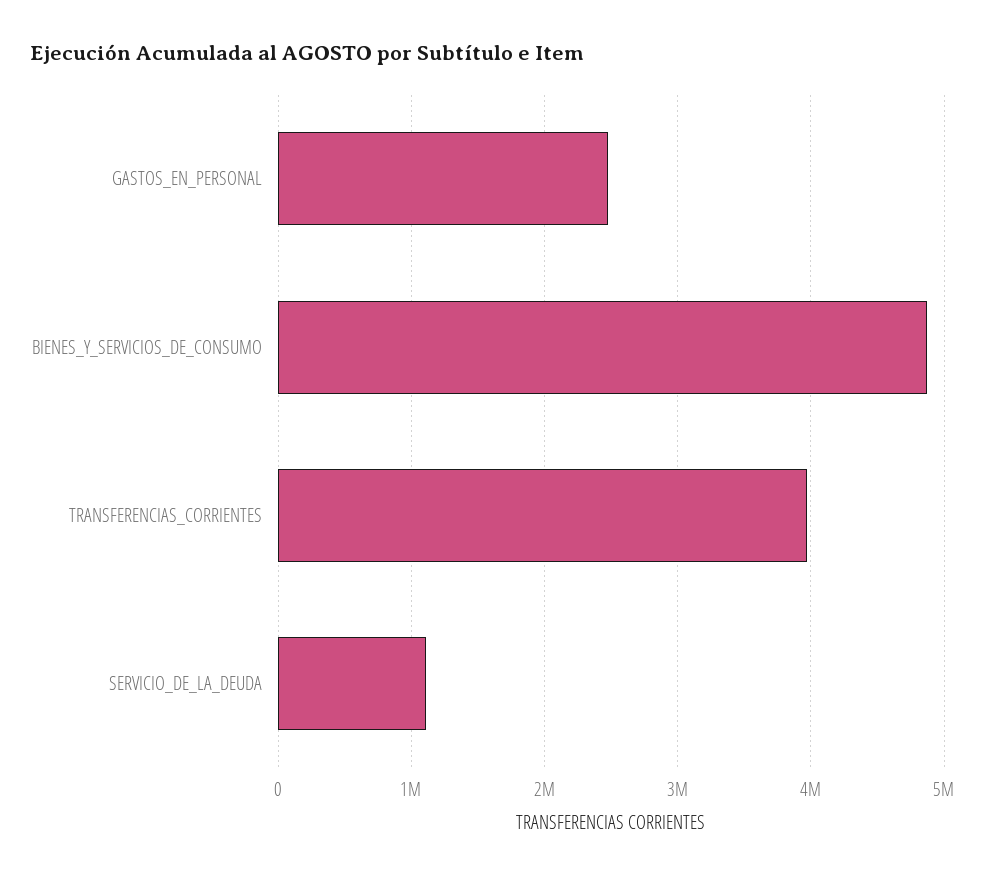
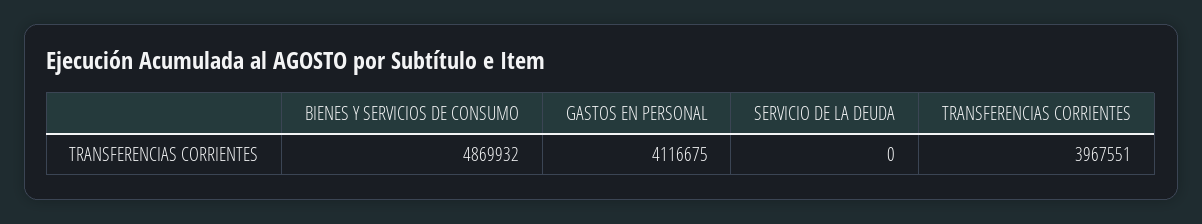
  {
-   "GASTOS_EN_PERSONAL": 2500000,
+   "GASTOS_EN_PERSONAL": 4116675,
    "BIENES_Y_SERVICIOS_DE_CONSUMO": 4869932,
    "TRANSFERENCIAS_CORRIENTES": 3967551,
-   "SERVICIO_DE_LA_DEUDA": 1100000
+   "SERVICIO_DE_LA_DEUDA": 0
  }

